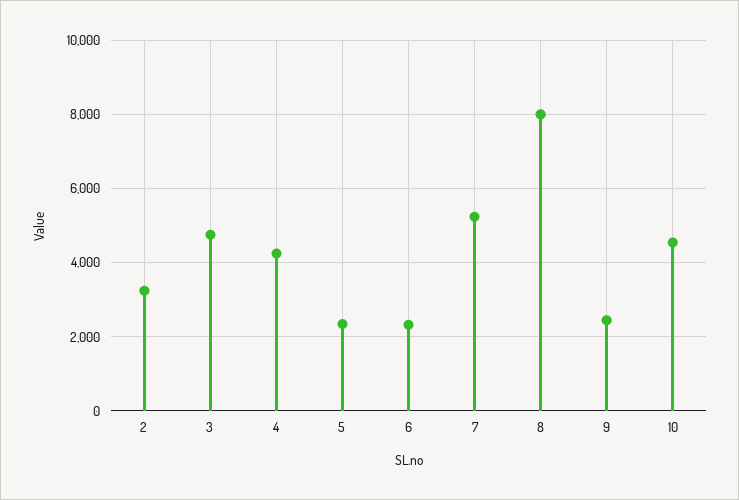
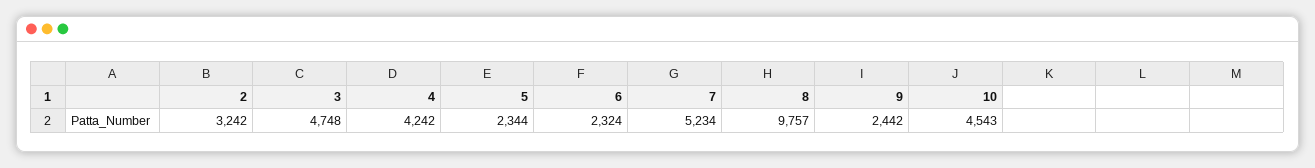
  {
    "2": 3242,
    "3": 4748,
    "4": 4242,
    "5": 2344,
    "6": 2324,
    "7": 5234,
-   "8": 8000,
+   "8": 9757,
    "9": 2442,
    "10": 4543
  }

